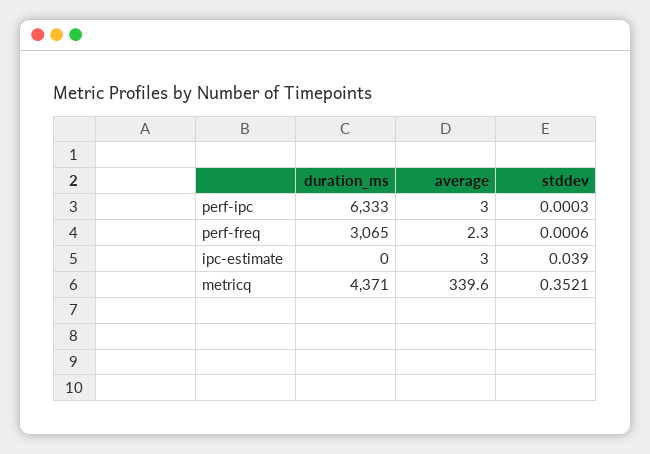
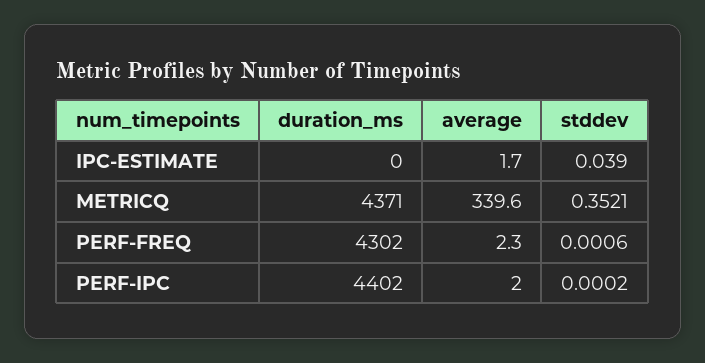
  {
    "duration_ms": {
-     "perf-ipc": 6333,
+     "perf-ipc": 4402,
-     "perf-freq": 3065,
+     "perf-freq": 4302,
      "ipc-estimate": 0,
      "metricq": 4371
    },
    "average": {
-     "perf-ipc": 3,
+     "perf-ipc": 2,
      "perf-freq": 2.3,
-     "ipc-estimate": 3,
+     "ipc-estimate": 1.7,
      "metricq": 339.6
    },
    "stddev": {
-     "perf-ipc": 0.0003,
+     "perf-ipc": 0.0002,
      "perf-freq": 0.0006,
      "ipc-estimate": 0.039,
      "metricq": 0.3521
    }
  }

